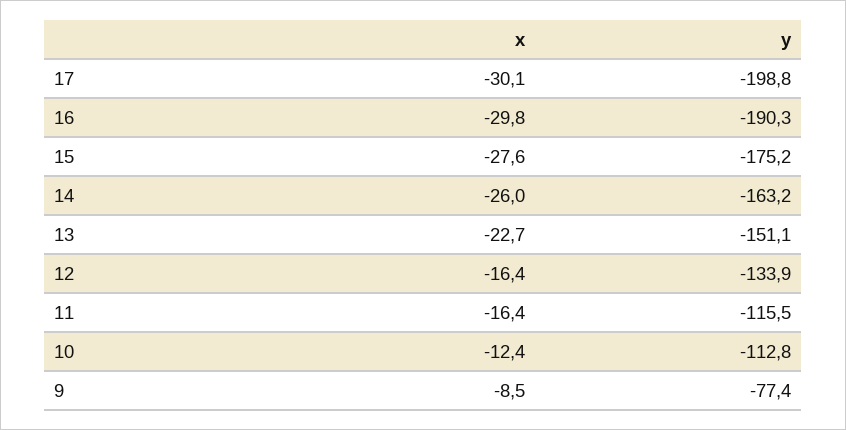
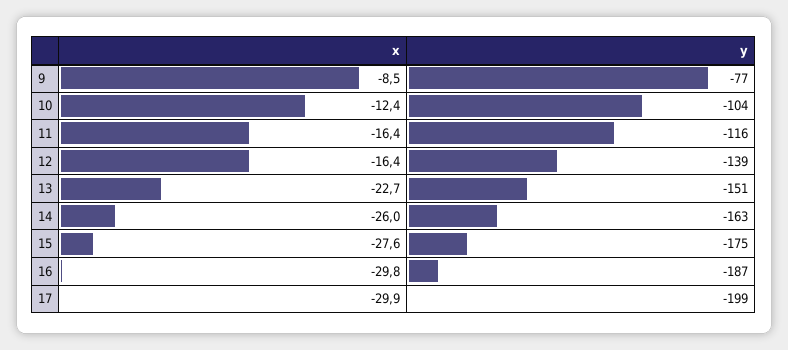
  {
    "x": {
-     "17": -30.1,
+     "17": -29.9,
      "16": -29.8,
      "15": -27.6,
      "14": -26,
      "13": -22.7,
      "12": -16.4,
      "11": -16.4,
      "10": -12.4,
      "9": -8.5
    },
    "y": {
      "17": -198.8,
-     "16": -190.3,
+     "16": -187,
      "15": -175.2,
      "14": -163.2,
      "13": -151.1,
-     "12": -133.9,
+     "12": -139,
      "11": -115.5,
-     "10": -112.8,
+     "10": -104,
      "9": -77.4
    }
  }

